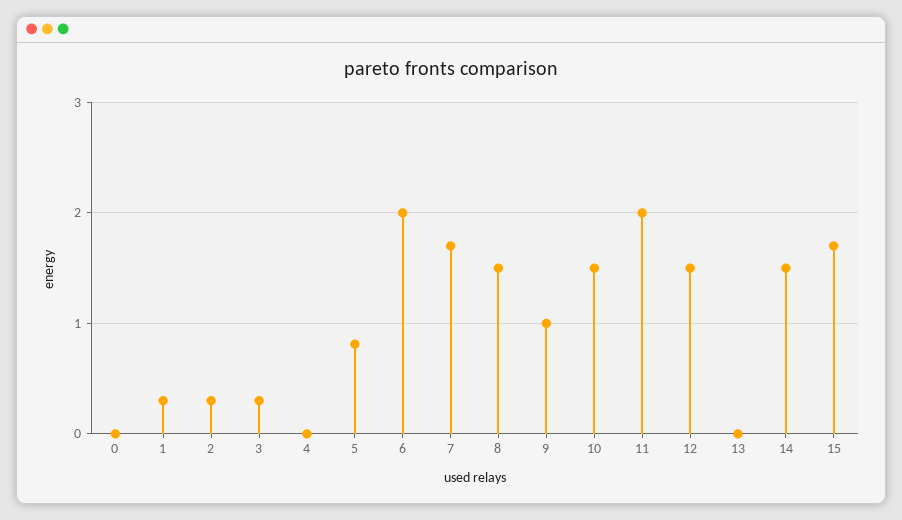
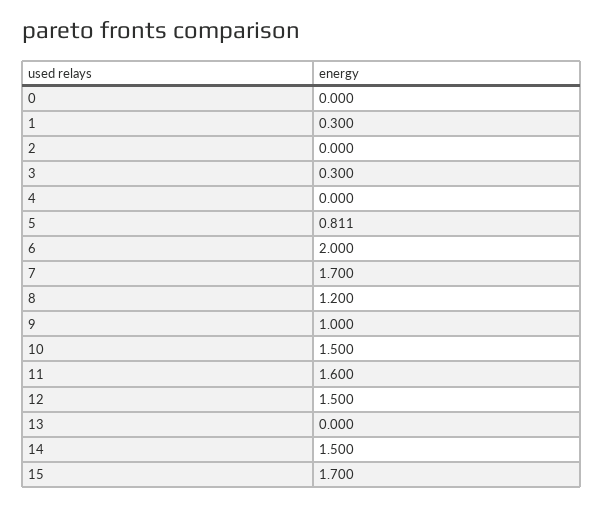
  {
    "0": 0,
    "1": 0.3,
-   "2": 0.3,
+   "2": 0,
    "3": 0.3,
    "4": 0,
    "5": 0.811,
    "6": 2,
    "7": 1.7,
-   "8": 1.5,
+   "8": 1.2,
    "9": 1,
    "10": 1.5,
-   "11": 2,
+   "11": 1.6,
    "12": 1.5,
    "13": 0,
    "14": 1.5,
    "15": 1.7
  }

